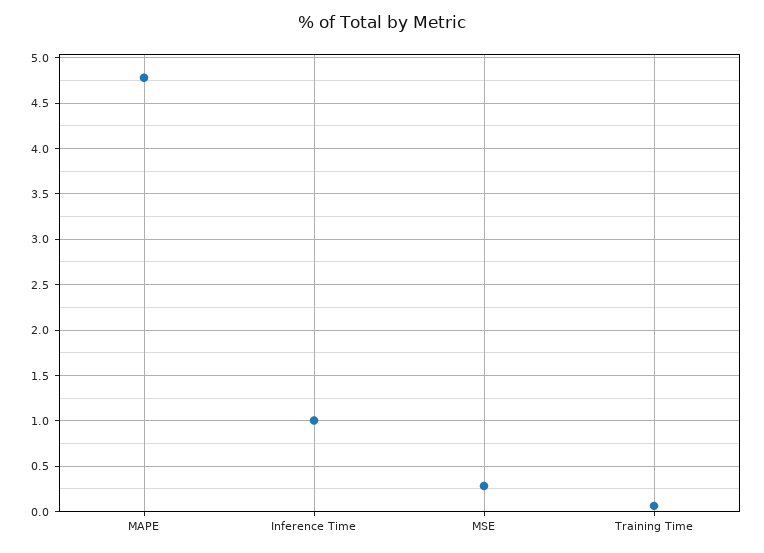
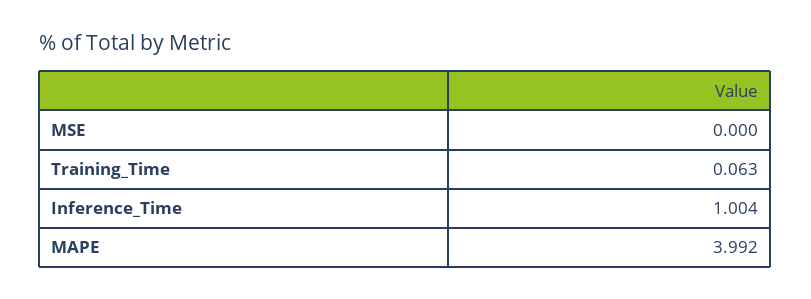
  {
-   "MAPE": 4.8,
+   "MAPE": 3.992,
    "Inference Time": 1.004,
-   "MSE": 0.3,
+   "MSE": 0,
    "Training Time": 0.063
  }

